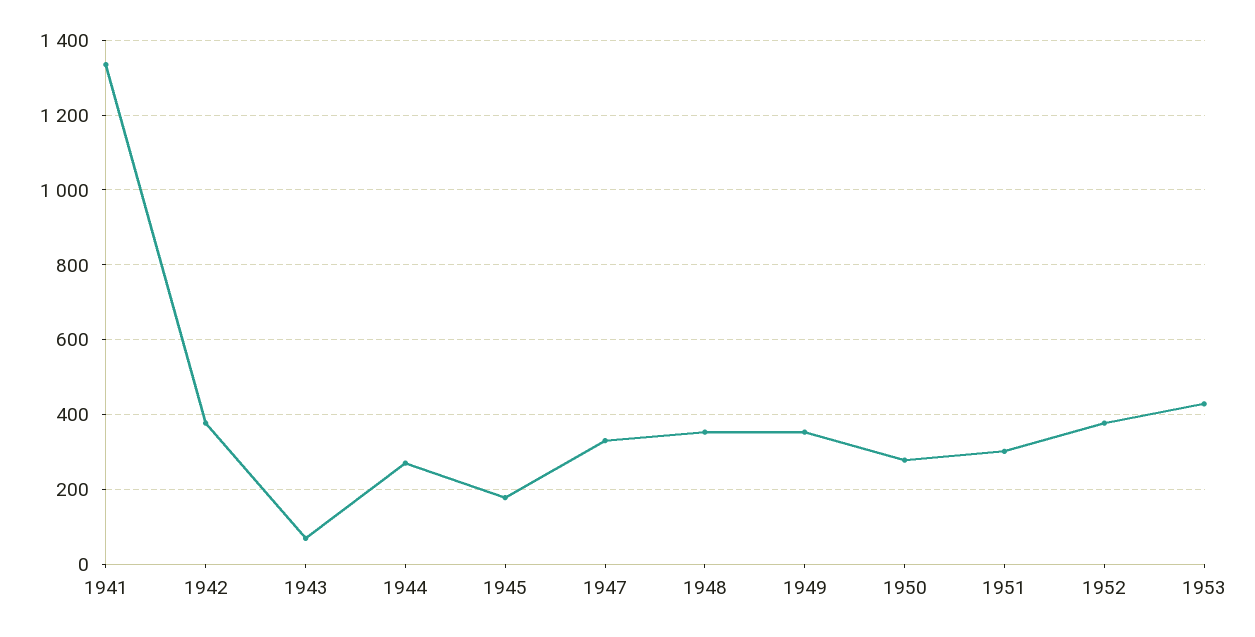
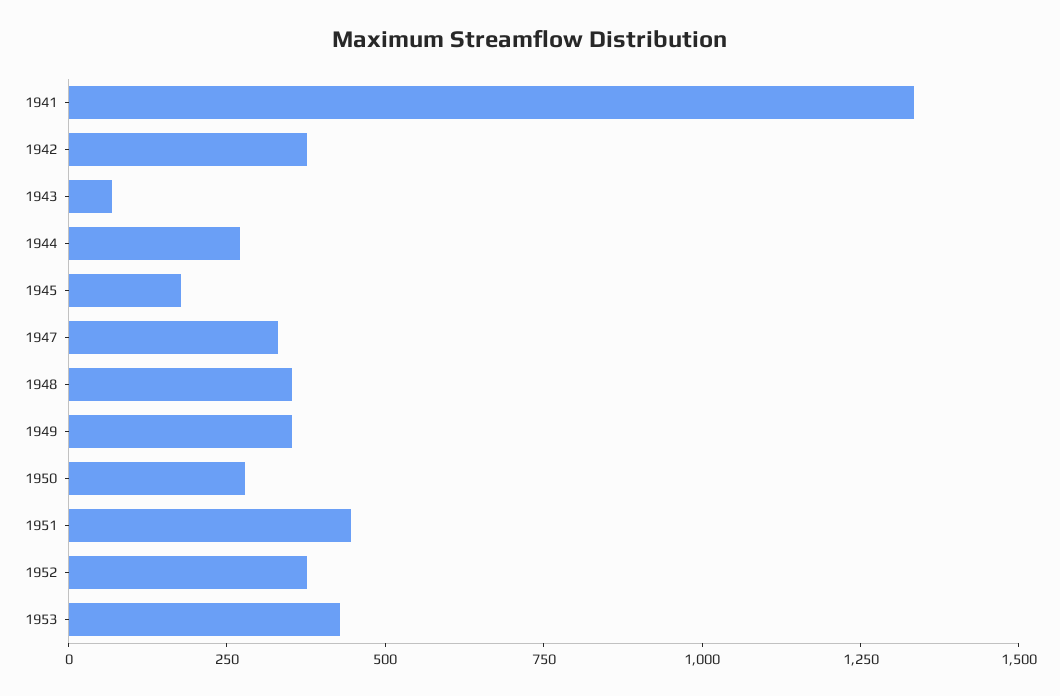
  {
    "1941": 1340,
    "1942": 380,
    "1943": 60,
    "1944": 280,
    "1945": 180,
    "1947": 340,
    "1948": 360,
    "1949": 360,
    "1950": 280,
-   "1951": 300,
+   "1951": 450,
    "1952": 380,
    "1953": 420
  }

